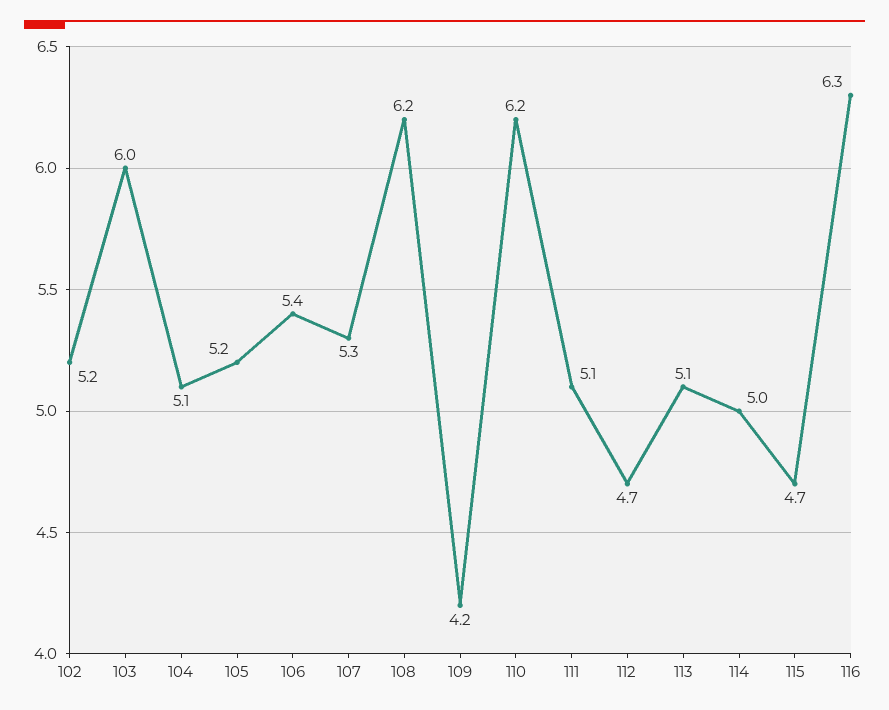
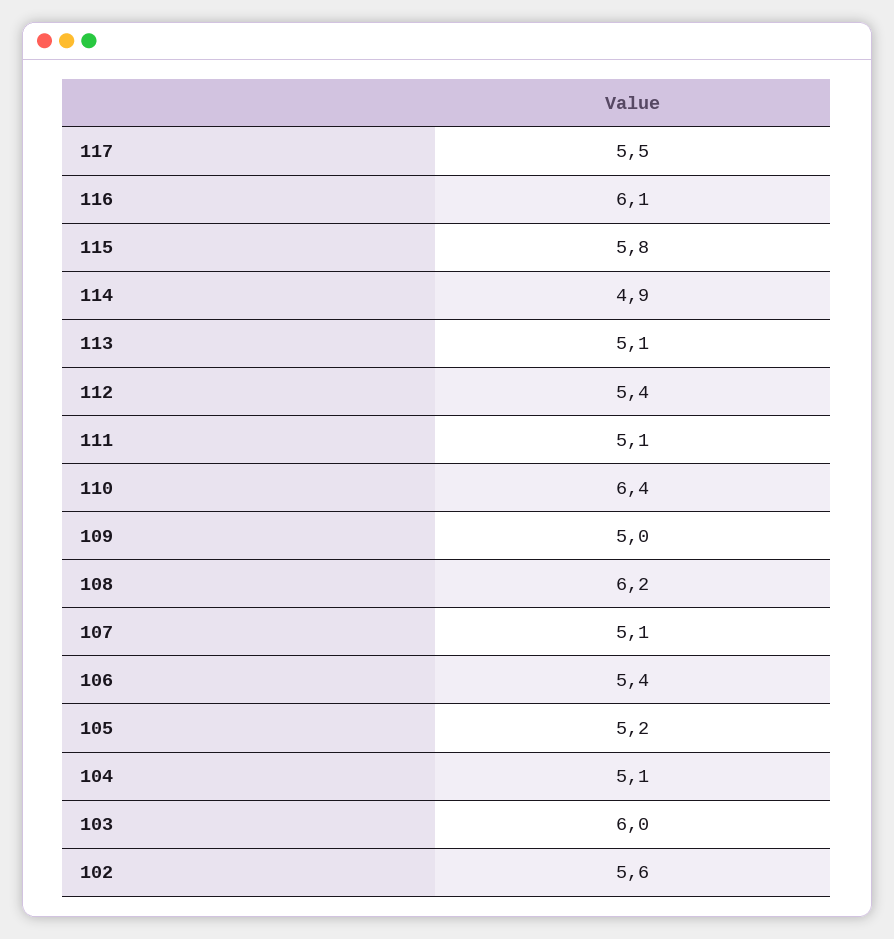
  {
-   "102": 5.2,
+   "102": 5.6,
    "103": 6,
    "104": 5.1,
    "105": 5.2,
    "106": 5.4,
-   "107": 5.3,
+   "107": 5.1,
    "108": 6.2,
-   "109": 4.2,
+   "109": 5,
-   "110": 6.2,
+   "110": 6.4,
    "111": 5.1,
-   "112": 4.7,
+   "112": 5.4,
    "113": 5.1,
-   "114": 5,
+   "114": 4.9,
-   "115": 4.7,
+   "115": 5.8,
-   "116": 6.3
+   "116": 6.1,
+   "117": 5.5
  }

